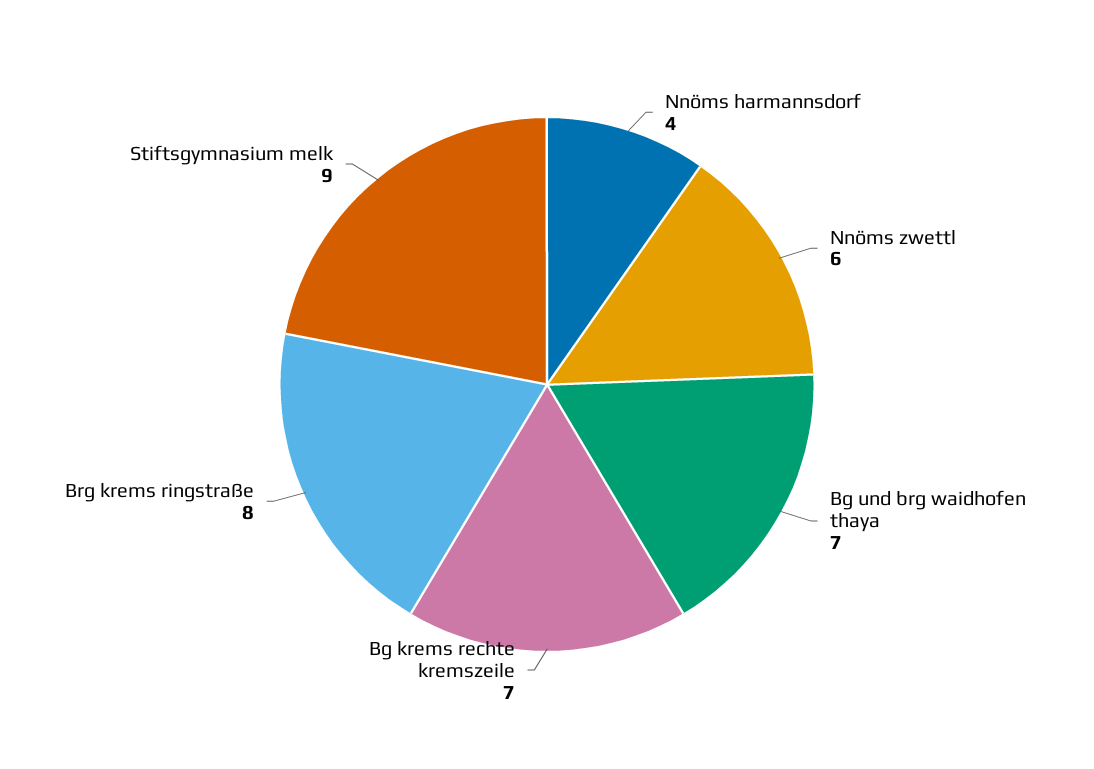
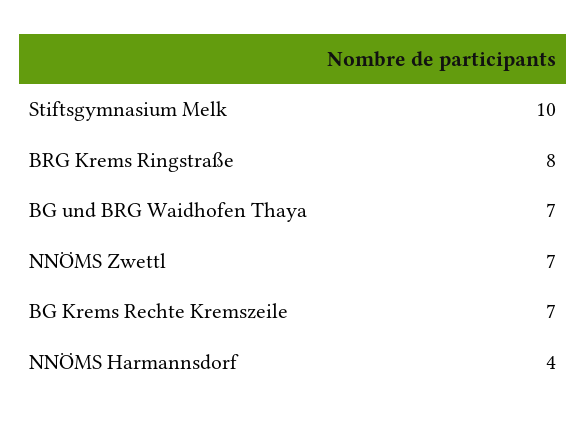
  {
    "Nnöms harmannsdorf": 4,
-   "Nnöms zwettl": 6,
+   "Nnöms zwettl": 7,
    "Bg und brg waidhofen thaya": 7,
    "Bg krems rechte kremszeile": 7,
    "Brg krems ringstraße": 8,
-   "Stiftsgymnasium melk": 9
+   "Stiftsgymnasium melk": 10
  }

